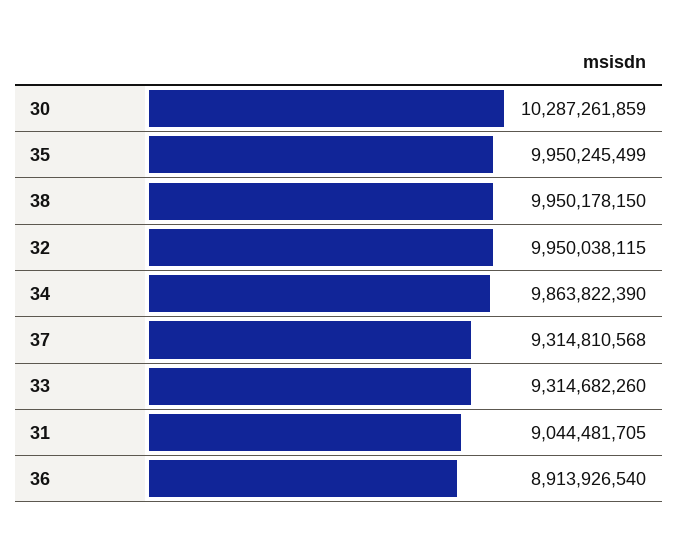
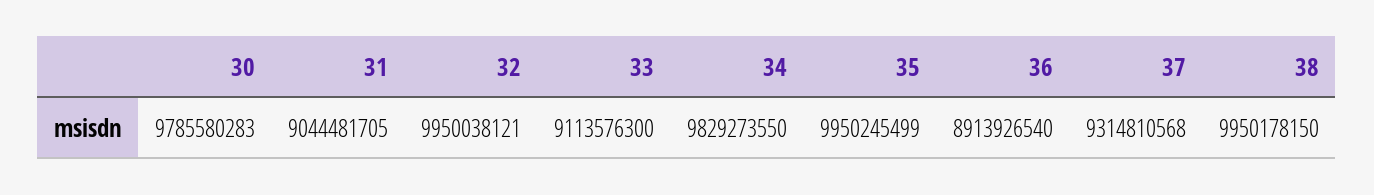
  {
-   "30": 10287261859,
+   "30": 9785580283,
    "35": 9950245499,
    "38": 9950178150,
-   "32": 9950038115,
+   "32": 9950038121,
-   "34": 9863822390,
+   "34": 9829273550,
    "37": 9314810568,
-   "33": 9314682260,
+   "33": 9113576300,
    "31": 9044481705,
    "36": 8913926540
  }

